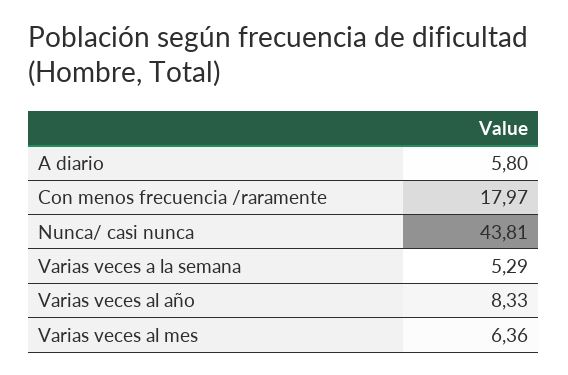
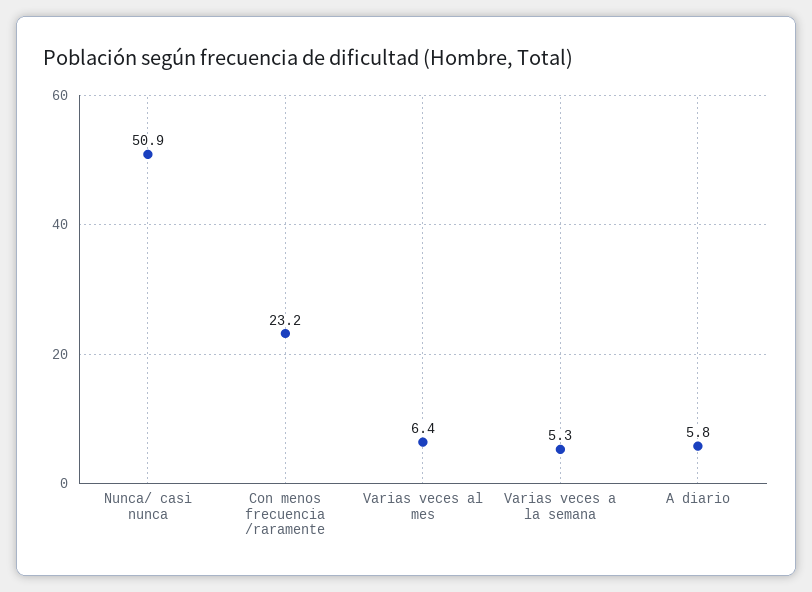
  {
    "A diario": 5.8,
-   "Con menos frecuencia /raramente": 17.97,
+   "Con menos frecuencia /raramente": 23.2,
-   "Nunca/ casi nunca": 43.81,
+   "Nunca/ casi nunca": 50.9,
    "Varias veces a la semana": 5.29,
-   "Varias veces al año": 8.33,
    "Varias veces al mes": 6.36
  }

